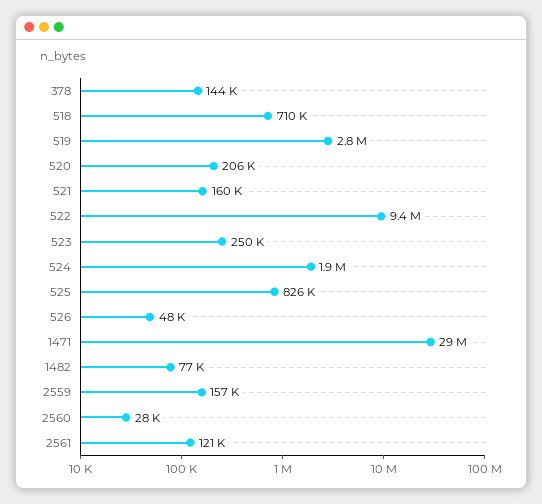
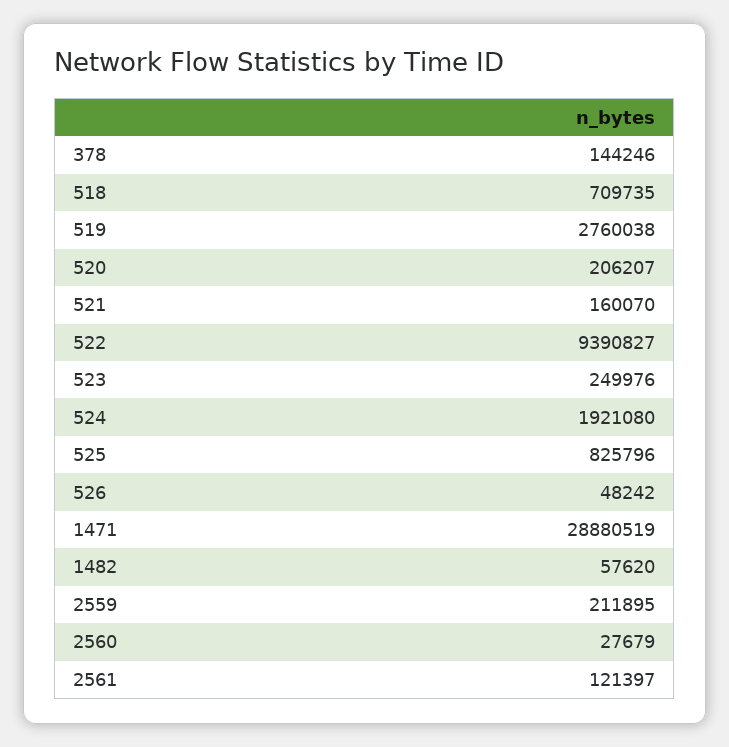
  {
    "378": 144246,
    "518": 709735,
    "519": 2760038,
    "520": 206207,
    "521": 160070,
    "522": 9390827,
    "523": 249976,
    "524": 1921080,
    "525": 825796,
    "526": 48242,
    "1471": 28880519,
-   "1482": 77000,
+   "1482": 57620,
-   "2559": 157000,
+   "2559": 211895,
    "2560": 27679,
    "2561": 121397
  }

